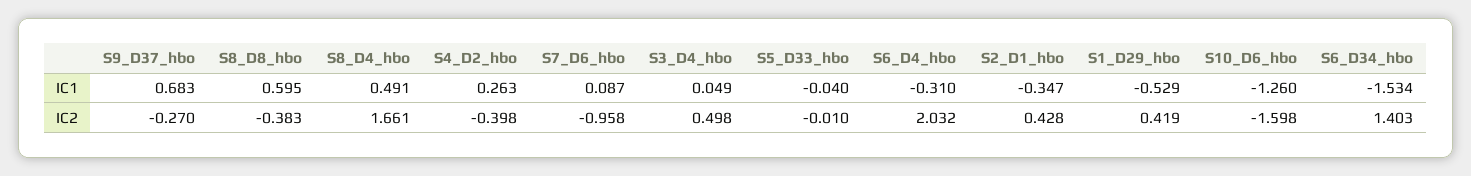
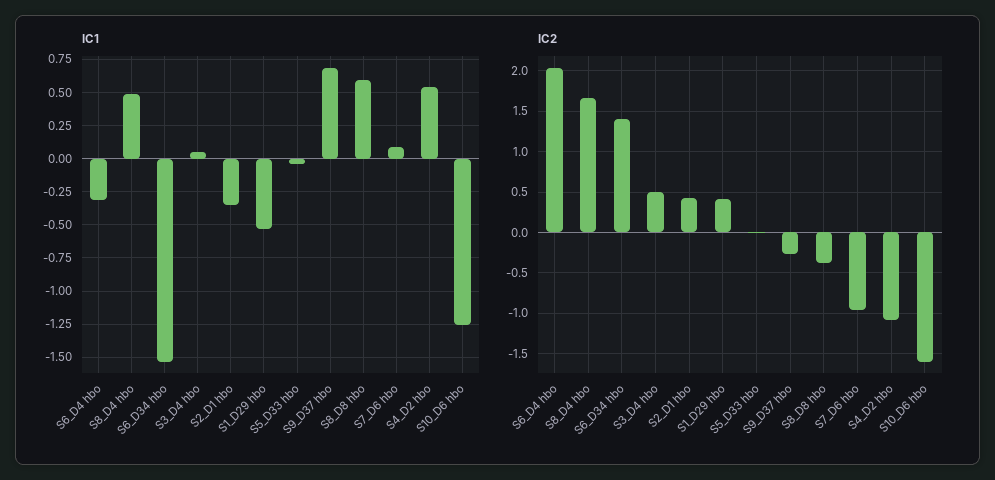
  {
    "IC1": {
      "S9_D37_hbo": 0.683,
      "S8_D8_hbo": 0.595,
      "S8_D4_hbo": 0.491,
-     "S4_D2_hbo": 0.263,
+     "S4_D2_hbo": 0.55,
      "S7_D6_hbo": 0.087,
      "S3_D4_hbo": 0.049,
      "S5_D33_hbo": -0.04,
      "S6_D4_hbo": -0.31,
      "S2_D1_hbo": -0.347,
      "S1_D29_hbo": -0.529,
      "S10_D6_hbo": -1.26,
      "S6_D34_hbo": -1.534
    },
    "IC2": {
      "S9_D37_hbo": -0.27,
      "S8_D8_hbo": -0.383,
      "S8_D4_hbo": 1.661,
-     "S4_D2_hbo": -0.398,
+     "S4_D2_hbo": -1.1,
      "S7_D6_hbo": -0.958,
      "S3_D4_hbo": 0.498,
      "S5_D33_hbo": -0.01,
      "S6_D4_hbo": 2.032,
      "S2_D1_hbo": 0.428,
      "S1_D29_hbo": 0.419,
      "S10_D6_hbo": -1.598,
      "S6_D34_hbo": 1.403
    }
  }

